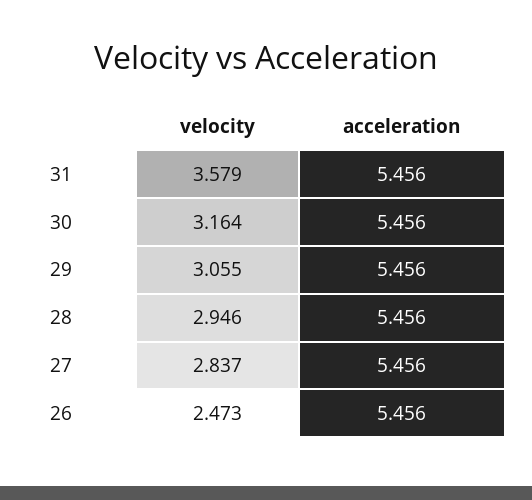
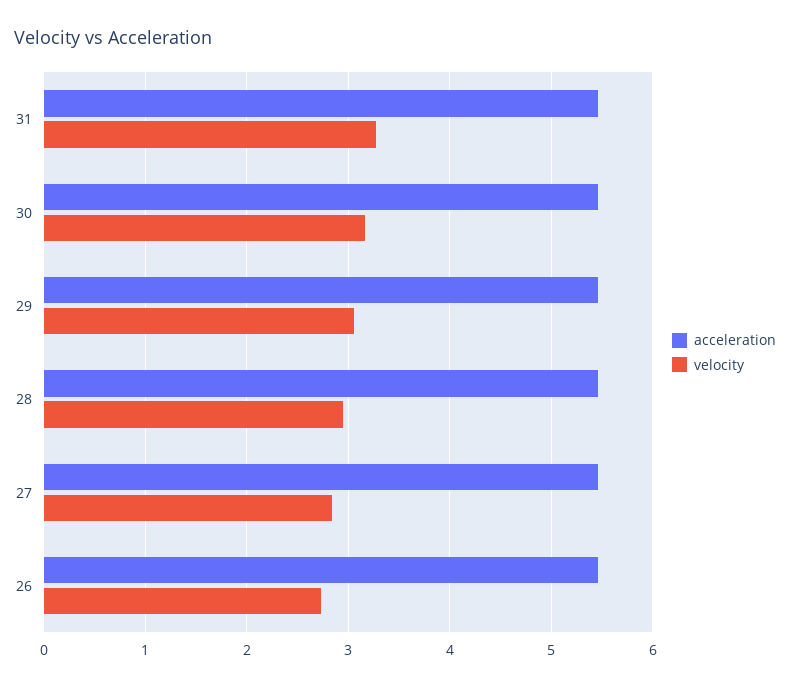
  {
    "velocity": {
-     "31": 3.579,
+     "31": 3.3,
      "30": 3.164,
      "29": 3.055,
      "28": 2.946,
      "27": 2.837,
-     "26": 2.473
+     "26": 2.7
    },
    "acceleration": {
      "31": 5.456,
      "30": 5.456,
      "29": 5.456,
      "28": 5.456,
      "27": 5.456,
      "26": 5.456
    }
  }

